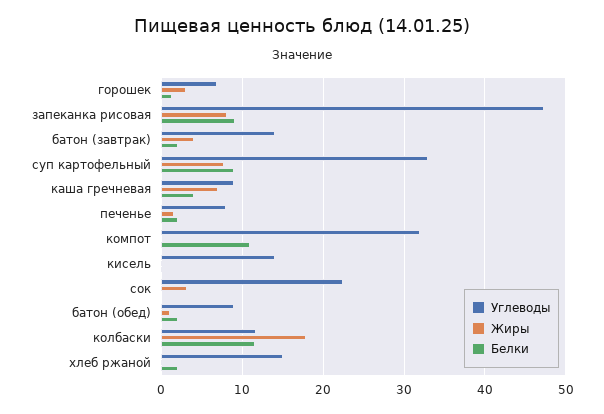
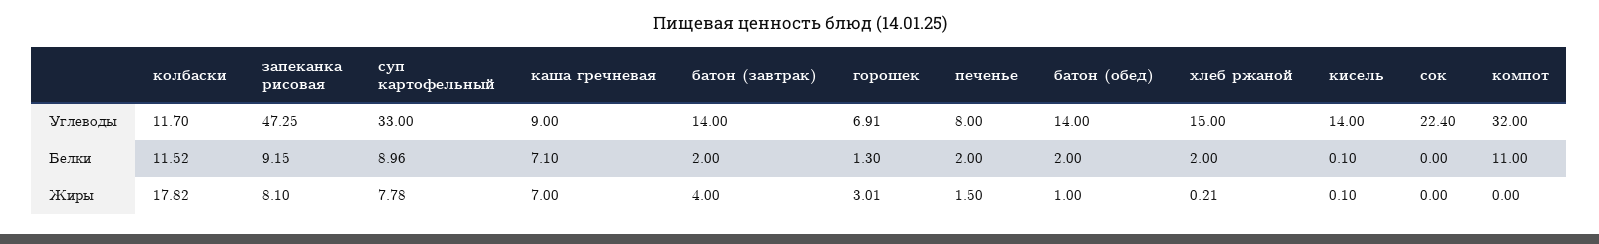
  {
    "Углеводы": {
      "горошек": 6.91,
      "запеканка рисовая": 47.25,
      "батон (завтрак)": 14,
      "суп картофельный": 33,
      "каша гречневая": 9,
      "печенье": 8,
      "компот": 32,
      "кисель": 14,
      "сок": 22.4,
-     "батон (обед)": 9,
+     "батон (обед)": 14,
      "колбаски": 11.7,
      "хлеб ржаной": 15
    },
    "Жиры": {
      "горошек": 3.01,
      "запеканка рисовая": 8.1,
      "батон (завтрак)": 4,
      "суп картофельный": 7.78,
      "каша гречневая": 7,
      "печенье": 1.5,
      "компот": 0,
      "кисель": 0.1,
-     "сок": 3,
+     "сок": 0,
      "батон (обед)": 1,
      "колбаски": 17.82,
      "хлеб ржаной": 0.21
    },
    "Белки": {
      "горошек": 1.3,
      "запеканка рисовая": 9.15,
      "батон (завтрак)": 2,
      "суп картофельный": 8.96,
-     "каша гречневая": 4,
+     "каша гречневая": 7.1,
      "печенье": 2,
      "компот": 11,
      "кисель": 0.1,
      "сок": 0,
      "батон (обед)": 2,
      "колбаски": 11.52,
      "хлеб ржаной": 2
    }
  }

